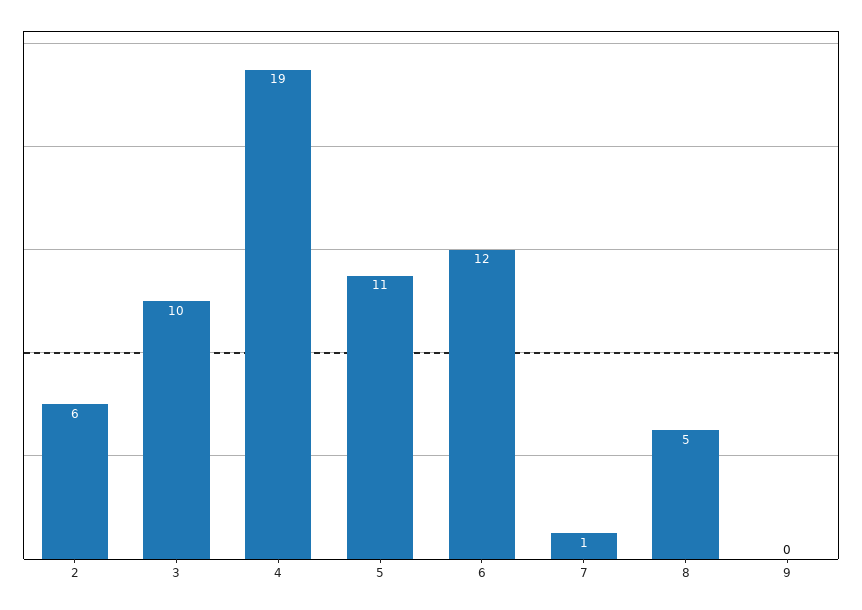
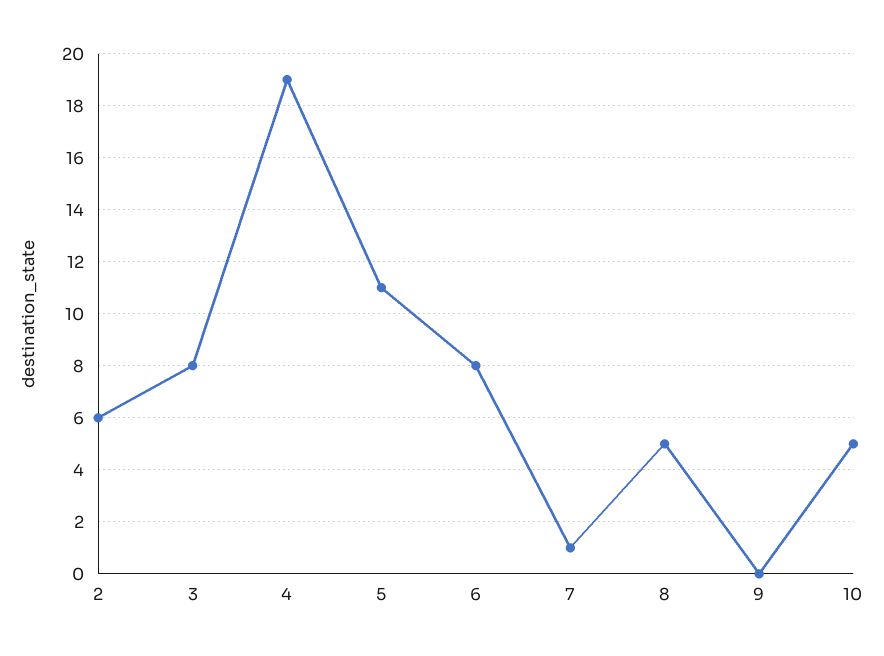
  {
    "2": 6,
-   "3": 10,
+   "3": 8,
    "4": 19,
    "5": 11,
-   "6": 12,
+   "6": 8,
    "7": 1,
    "8": 5,
-   "9": 0
+   "9": 0,
+   "10": 5
  }

